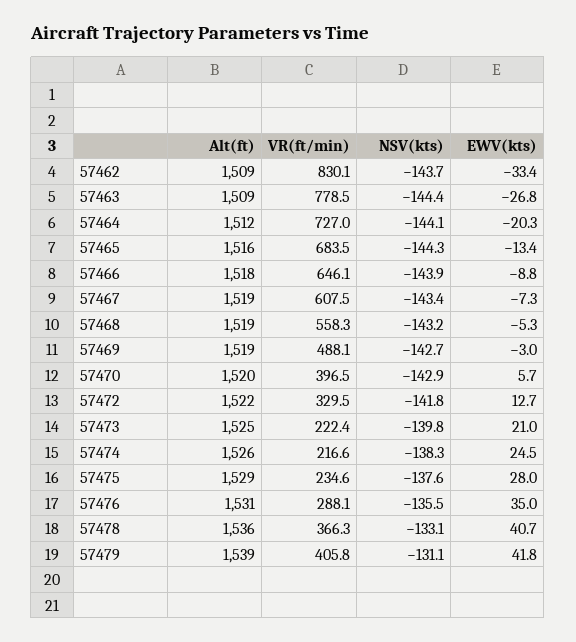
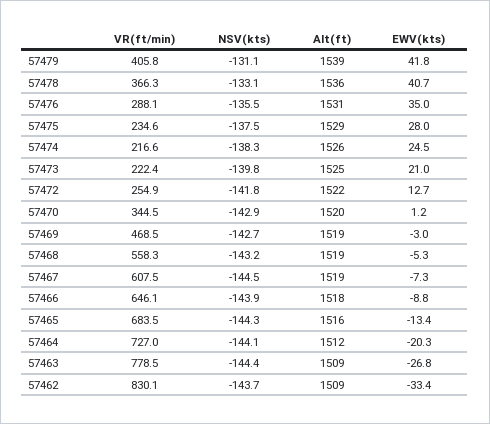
  {
    "Alt(ft)": {
      "57462": 1509,
      "57463": 1509,
      "57464": 1512,
      "57465": 1516,
      "57466": 1518,
      "57467": 1519,
      "57468": 1519,
      "57469": 1519,
      "57470": 1520,
      "57472": 1522,
      "57473": 1525,
      "57474": 1526,
      "57475": 1529,
      "57476": 1531,
      "57478": 1536,
      "57479": 1539
    },
    "VR(ft/min)": {
      "57462": 830.1,
      "57463": 778.5,
      "57464": 727,
      "57465": 683.5,
      "57466": 646.1,
      "57467": 607.5,
      "57468": 558.3,
-     "57469": 488.1,
+     "57469": 468.5,
-     "57470": 396.5,
+     "57470": 344.5,
-     "57472": 329.5,
+     "57472": 254.9,
      "57473": 222.4,
      "57474": 216.6,
      "57475": 234.6,
      "57476": 288.1,
      "57478": 366.3,
      "57479": 405.8
    },
    "NSV(kts)": {
      "57462": -143.7,
      "57463": -144.4,
      "57464": -144.1,
      "57465": -144.3,
      "57466": -143.9,
-     "57467": -143.4,
+     "57467": -144.5,
      "57468": -143.2,
      "57469": -142.7,
      "57470": -142.9,
      "57472": -141.8,
      "57473": -139.8,
      "57474": -138.3,
-     "57475": -137.6,
+     "57475": -137.5,
      "57476": -135.5,
      "57478": -133.1,
      "57479": -131.1
    },
    "EWV(kts)": {
      "57462": -33.4,
      "57463": -26.8,
      "57464": -20.3,
      "57465": -13.4,
      "57466": -8.8,
      "57467": -7.3,
      "57468": -5.3,
      "57469": -3,
-     "57470": 5.7,
+     "57470": 1.2,
      "57472": 12.7,
      "57473": 21,
      "57474": 24.5,
      "57475": 28,
      "57476": 35,
      "57478": 40.7,
      "57479": 41.8
    }
  }

